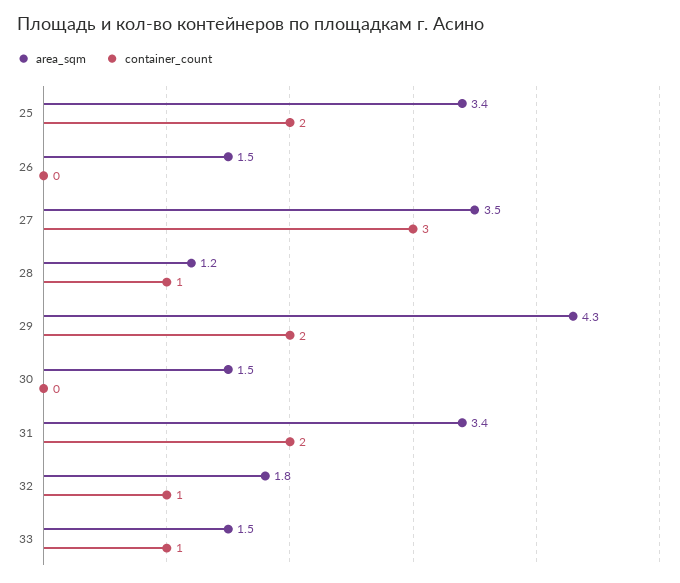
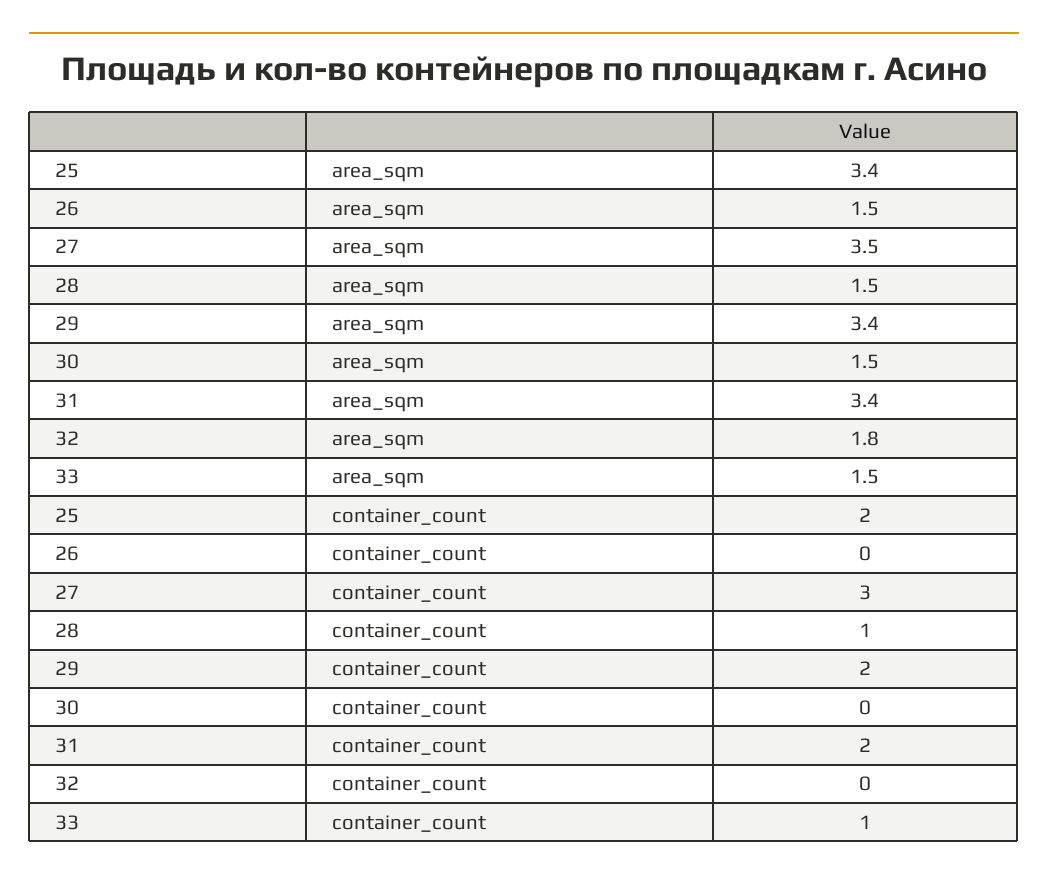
  {
    "area_sqm": {
      "25": 3.4,
      "26": 1.5,
      "27": 3.5,
-     "28": 1.2,
+     "28": 1.5,
-     "29": 4.3,
+     "29": 3.4,
      "30": 1.5,
      "31": 3.4,
      "32": 1.8,
      "33": 1.5
    },
    "container_count": {
      "25": 2,
      "26": 0,
      "27": 3,
      "28": 1,
      "29": 2,
      "30": 0,
      "31": 2,
-     "32": 1,
+     "32": 0,
      "33": 1
    }
  }

